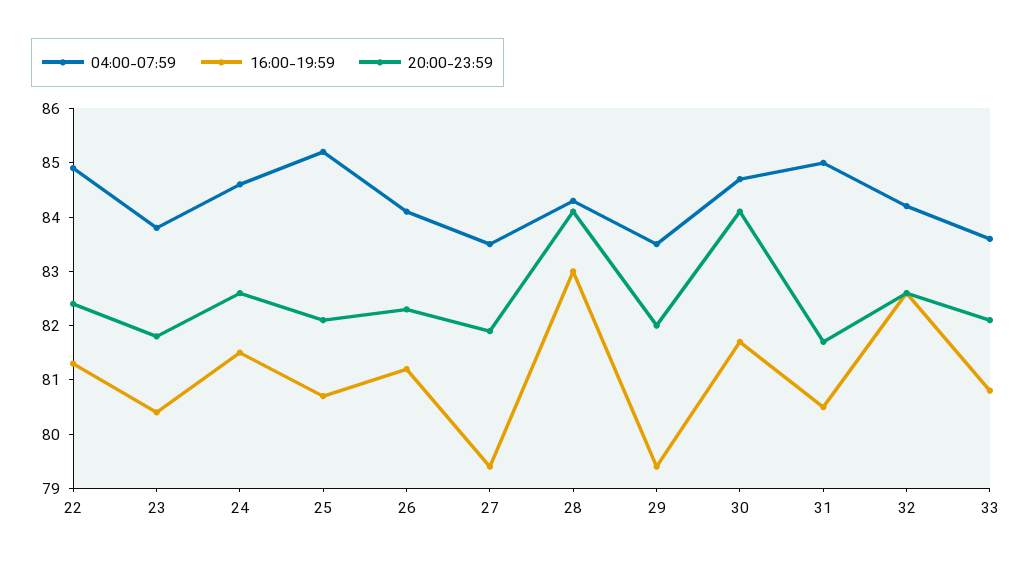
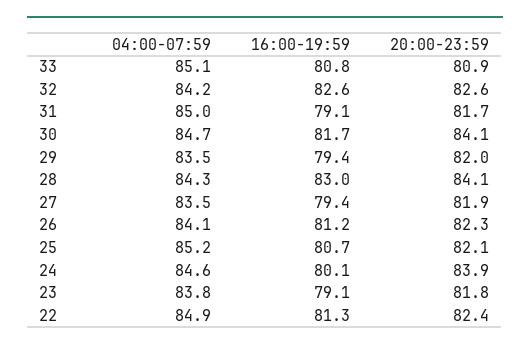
  {
    "04:00-07:59": {
      "22": 84.9,
      "23": 83.8,
      "24": 84.6,
      "25": 85.2,
      "26": 84.1,
      "27": 83.5,
      "28": 84.3,
      "29": 83.5,
      "30": 84.7,
      "31": 85,
      "32": 84.2,
-     "33": 83.5
+     "33": 85.1
    },
    "16:00-19:59": {
      "22": 81.3,
-     "23": 80.5,
+     "23": 79.1,
-     "24": 81.5,
+     "24": 80.1,
      "25": 80.7,
      "26": 81.2,
      "27": 79.4,
      "28": 83,
      "29": 79.4,
      "30": 81.7,
-     "31": 80.5,
+     "31": 79.1,
      "32": 82.6,
      "33": 80.8
    },
    "20:00-23:59": {
      "22": 82.4,
      "23": 81.8,
-     "24": 82.5,
+     "24": 83.9,
      "25": 82.1,
      "26": 82.3,
      "27": 81.9,
      "28": 84.1,
      "29": 82,
      "30": 84.1,
      "31": 81.7,
      "32": 82.6,
-     "33": 82
+     "33": 80.9
    }
  }

